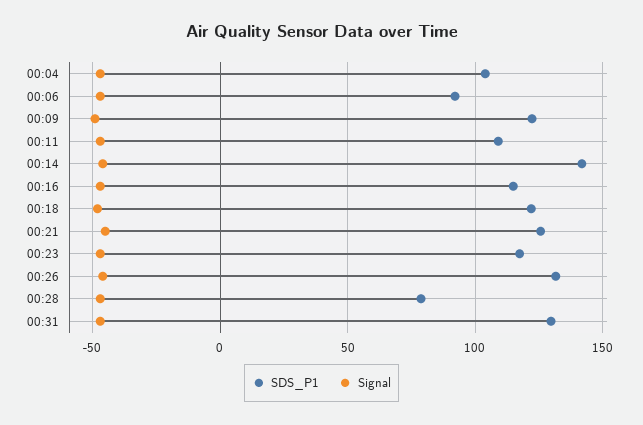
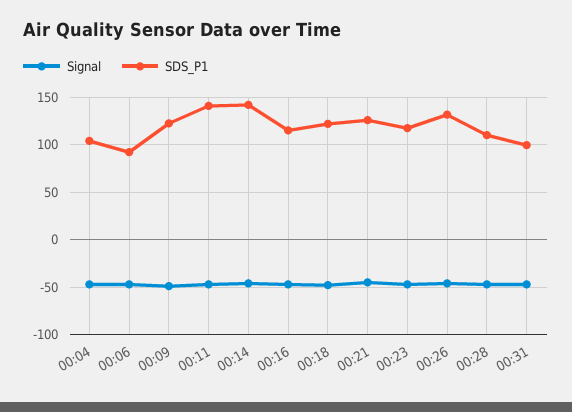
  {
    "SDS_P1": {
      "00:04": 105,
      "00:06": 90,
      "00:09": 120,
-     "00:11": 110,
+     "00:11": 140,
      "00:14": 140,
      "00:16": 115,
      "00:18": 120,
      "00:21": 125,
      "00:23": 115,
      "00:26": 130,
-     "00:28": 80,
+     "00:28": 110,
-     "00:31": 130
+     "00:31": 100
    },
    "Signal": {
      "00:04": -45,
      "00:06": -45,
      "00:09": -50,
      "00:11": -45,
      "00:14": -45,
      "00:16": -45,
      "00:18": -50,
      "00:21": -45,
      "00:23": -45,
      "00:26": -45,
      "00:28": -45,
      "00:31": -45
    }
  }

